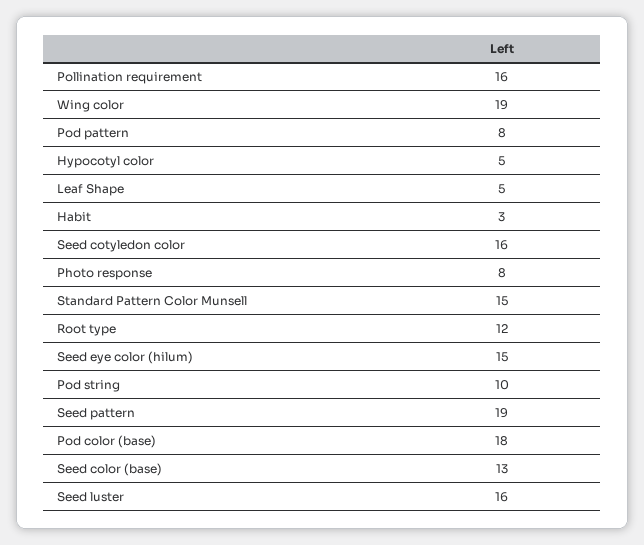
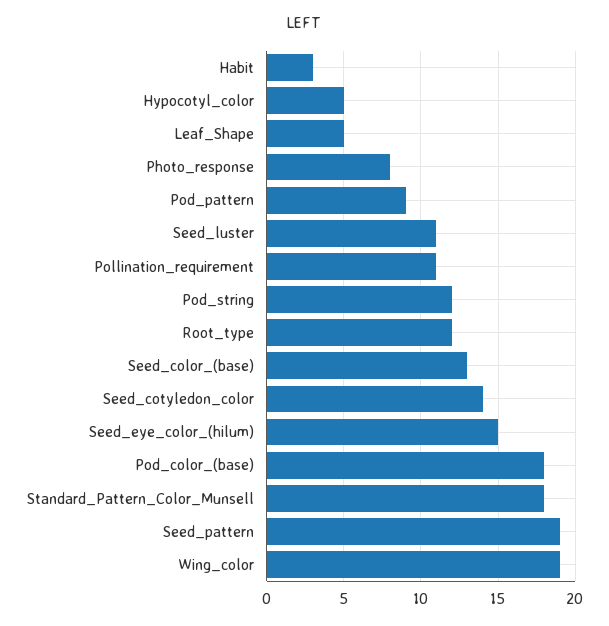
  {
-   "Pollination requirement": 16,
+   "Pollination requirement": 11,
    "Wing color": 19,
-   "Pod pattern": 8,
+   "Pod pattern": 9,
    "Hypocotyl color": 5,
    "Leaf Shape": 5,
    "Habit": 3,
-   "Seed cotyledon color": 16,
+   "Seed cotyledon color": 14,
    "Photo response": 8,
-   "Standard Pattern Color Munsell": 15,
+   "Standard Pattern Color Munsell": 18,
    "Root type": 12,
    "Seed eye color (hilum)": 15,
-   "Pod string": 10,
+   "Pod string": 12,
    "Seed pattern": 19,
    "Pod color (base)": 18,
    "Seed color (base)": 13,
-   "Seed luster": 16
+   "Seed luster": 11
  }

